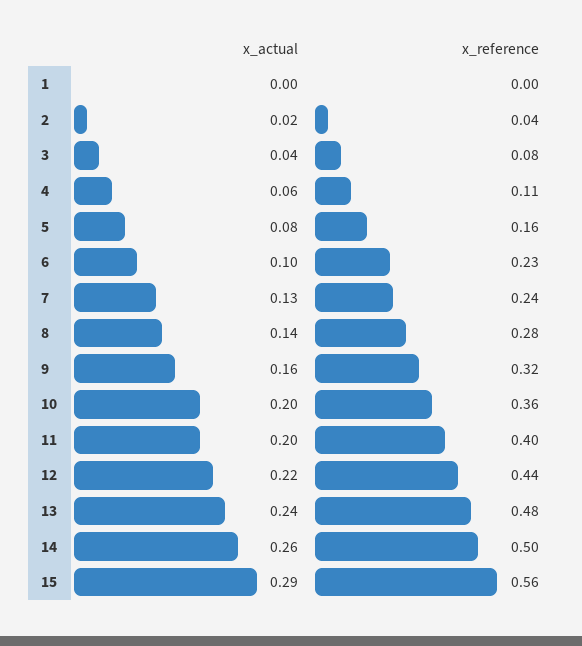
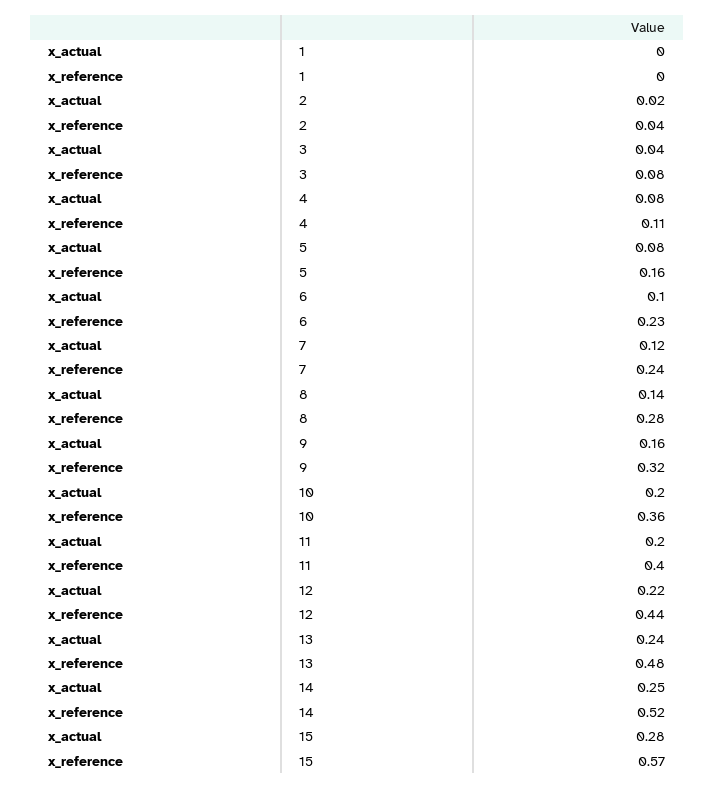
  {
    "x_actual": {
      "1": 0,
      "2": 0.02,
      "3": 0.04,
-     "4": 0.06,
+     "4": 0.08,
      "5": 0.08,
      "6": 0.1,
-     "7": 0.13,
+     "7": 0.12,
      "8": 0.14,
      "9": 0.16,
      "10": 0.2,
      "11": 0.2,
      "12": 0.22,
      "13": 0.24,
-     "14": 0.26,
+     "14": 0.25,
-     "15": 0.29
+     "15": 0.28
    },
    "x_reference": {
      "1": 0,
      "2": 0.04,
      "3": 0.08,
      "4": 0.11,
      "5": 0.16,
      "6": 0.23,
      "7": 0.24,
      "8": 0.28,
      "9": 0.32,
      "10": 0.36,
      "11": 0.4,
      "12": 0.44,
      "13": 0.48,
-     "14": 0.5,
+     "14": 0.52,
-     "15": 0.56
+     "15": 0.57
    }
  }

